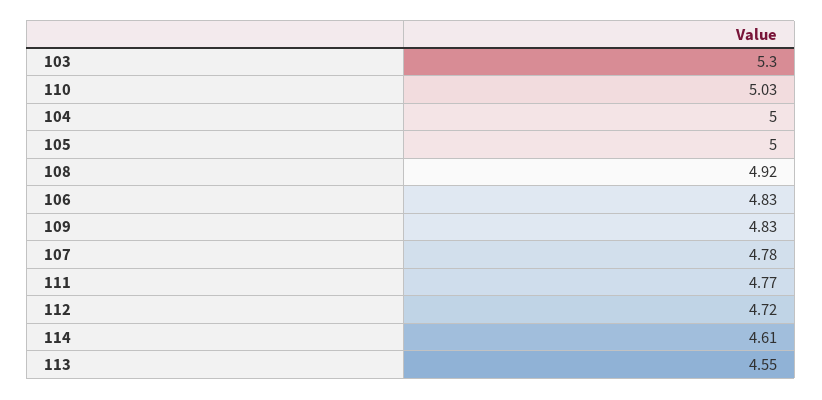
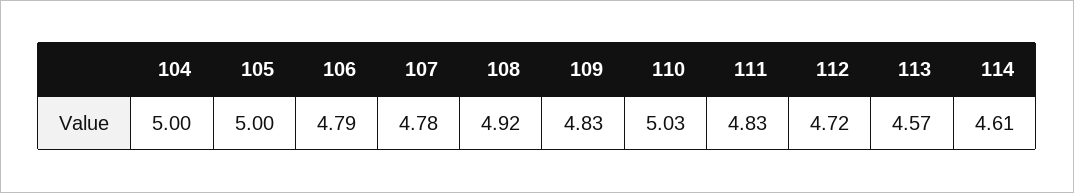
  {
-   "103": 5.3,
    "110": 5.03,
    "104": 5,
    "105": 5,
    "108": 4.92,
-   "106": 4.83,
+   "106": 4.79,
    "109": 4.83,
    "107": 4.78,
-   "111": 4.77,
+   "111": 4.83,
    "112": 4.72,
    "114": 4.61,
-   "113": 4.55
+   "113": 4.57
  }

